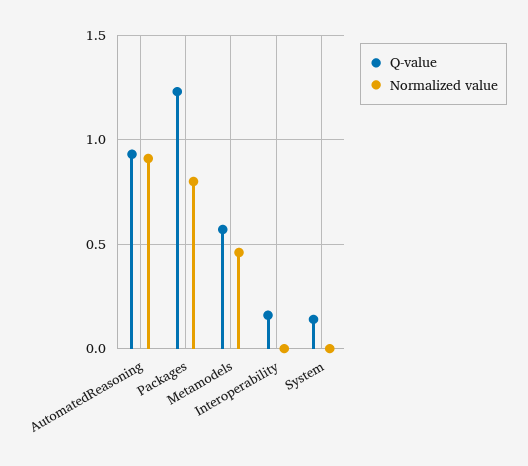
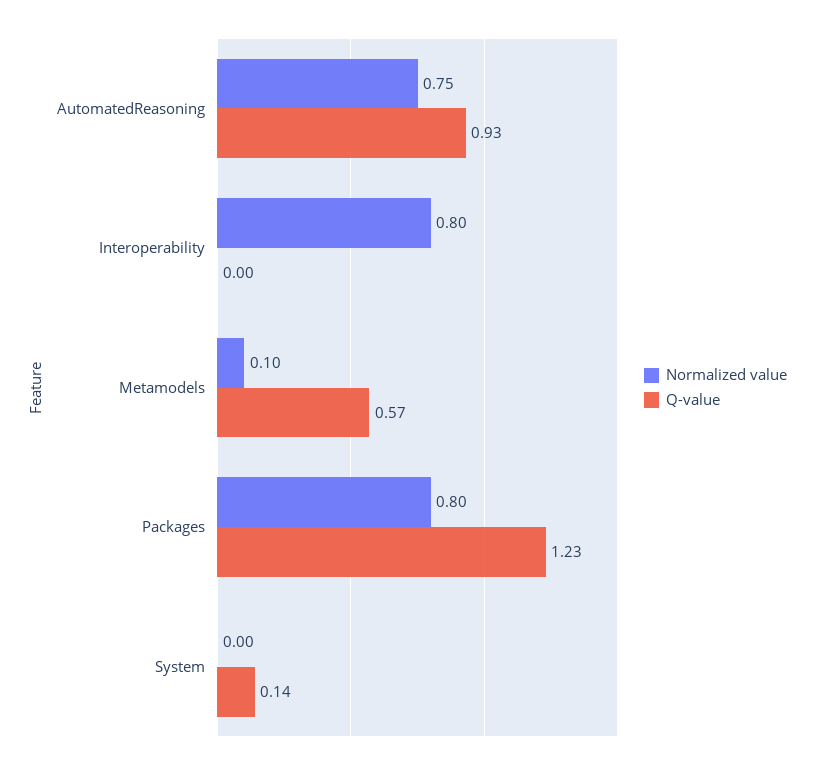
  {
    "Q-value": {
      "AutomatedReasoning": 0.93,
      "Packages": 1.23,
      "Metamodels": 0.57,
-     "Interoperability": 0.15,
+     "Interoperability": 0,
      "System": 0.14
    },
    "Normalized value": {
-     "AutomatedReasoning": 0.9,
+     "AutomatedReasoning": 0.75,
      "Packages": 0.8,
-     "Metamodels": 0.45,
+     "Metamodels": 0.1,
-     "Interoperability": 0,
+     "Interoperability": 0.8,
      "System": 0
    }
  }

